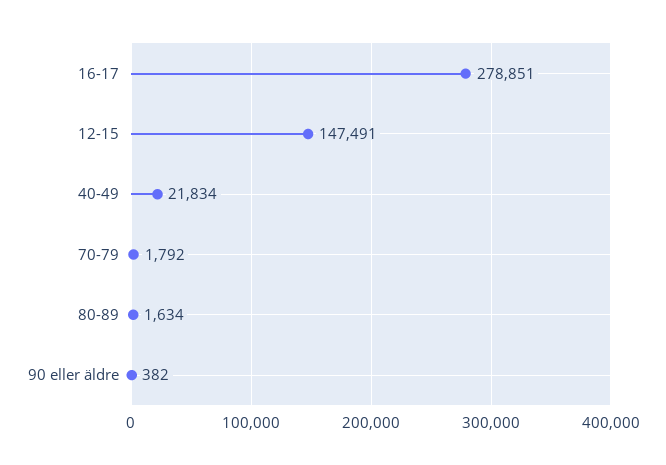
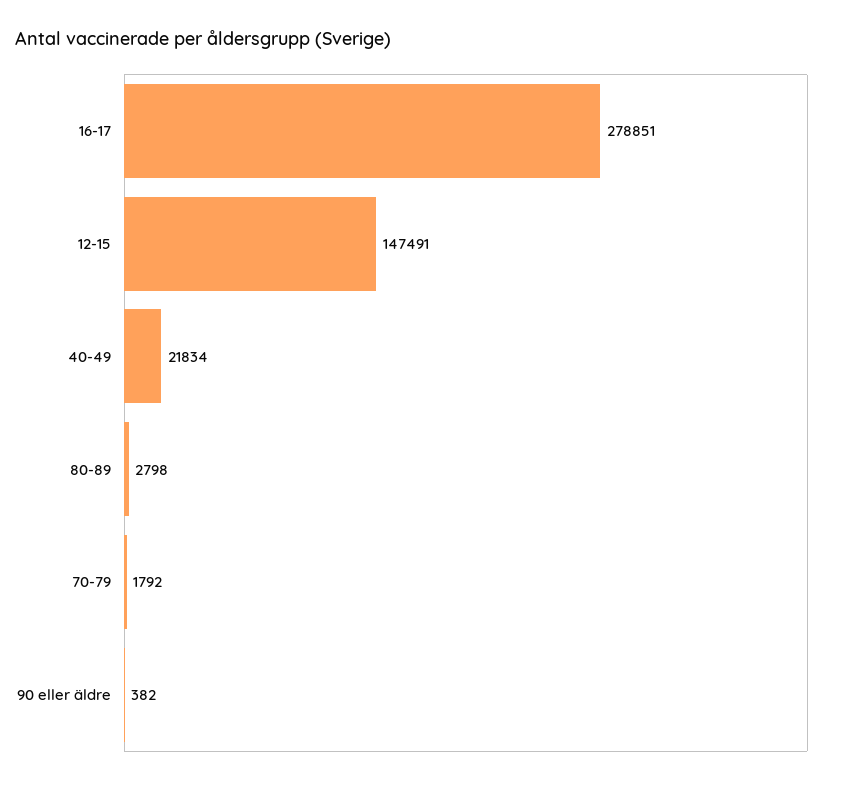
  {
    "16-17": 278851,
    "12-15": 147491,
    "40-49": 21834,
    "70-79": 1792,
-   "80-89": 1634,
+   "80-89": 2798,
    "90 eller äldre": 382
  }

